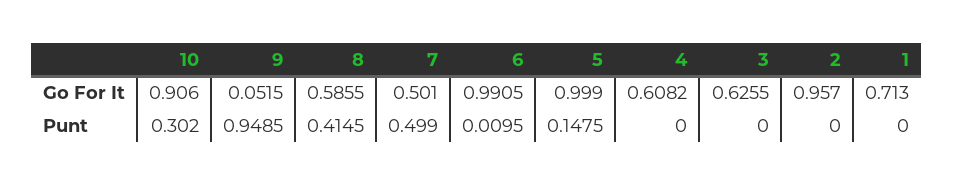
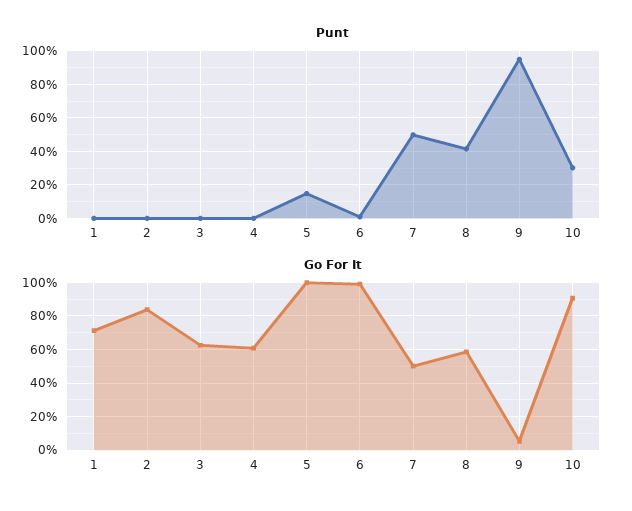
  {
    "Go For It": {
      "10": 0.906,
      "9": 0.0515,
      "8": 0.5855,
      "7": 0.501,
      "6": 0.9905,
      "5": 0.999,
      "4": 0.6082,
      "3": 0.6255,
-     "2": 0.957,
+     "2": 0.85,
      "1": 0.713
    },
    "Punt": {
      "10": 0.302,
      "9": 0.9485,
      "8": 0.4145,
      "7": 0.499,
      "6": 0.0095,
      "5": 0.1475,
      "4": 0,
      "3": 0,
      "2": 0,
      "1": 0
    }
  }

